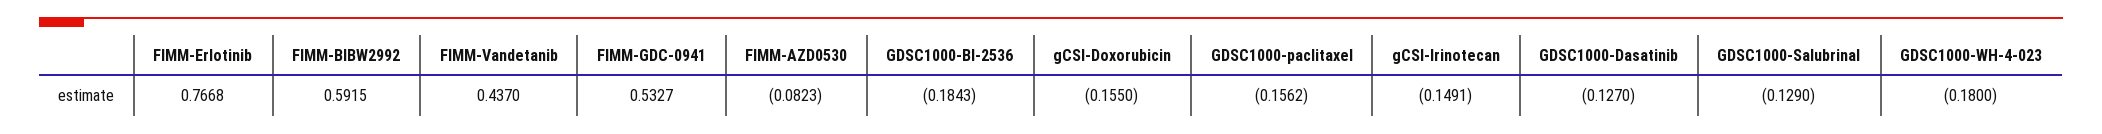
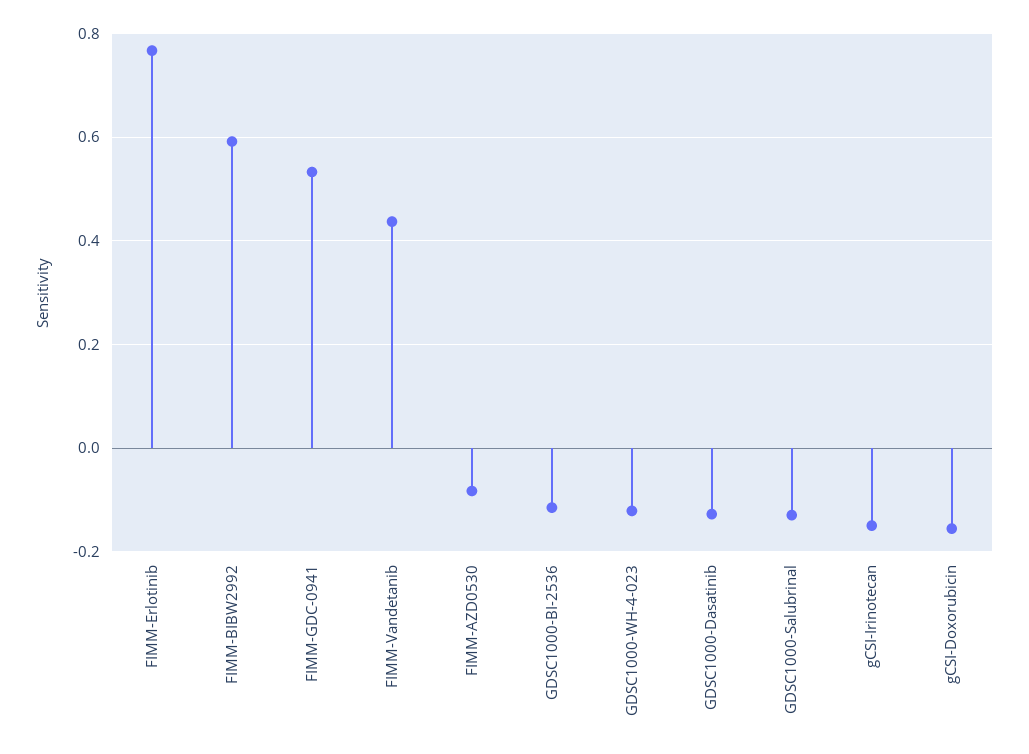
  {
    "FIMM-Erlotinib": 0.7668,
    "FIMM-BIBW2992": 0.5915,
    "FIMM-Vandetanib": 0.437,
    "FIMM-GDC-0941": 0.5327,
    "FIMM-AZD0530": -0.0823,
-   "GDSC1000-BI-2536": -0.1843,
+   "GDSC1000-BI-2536": -0.12,
    "gCSI-Doxorubicin": -0.155,
-   "GDSC1000-paclitaxel": -0.1562,
    "gCSI-Irinotecan": -0.1491,
    "GDSC1000-Dasatinib": -0.127,
    "GDSC1000-Salubrinal": -0.129,
-   "GDSC1000-WH-4-023": -0.18
+   "GDSC1000-WH-4-023": -0.12
  }

